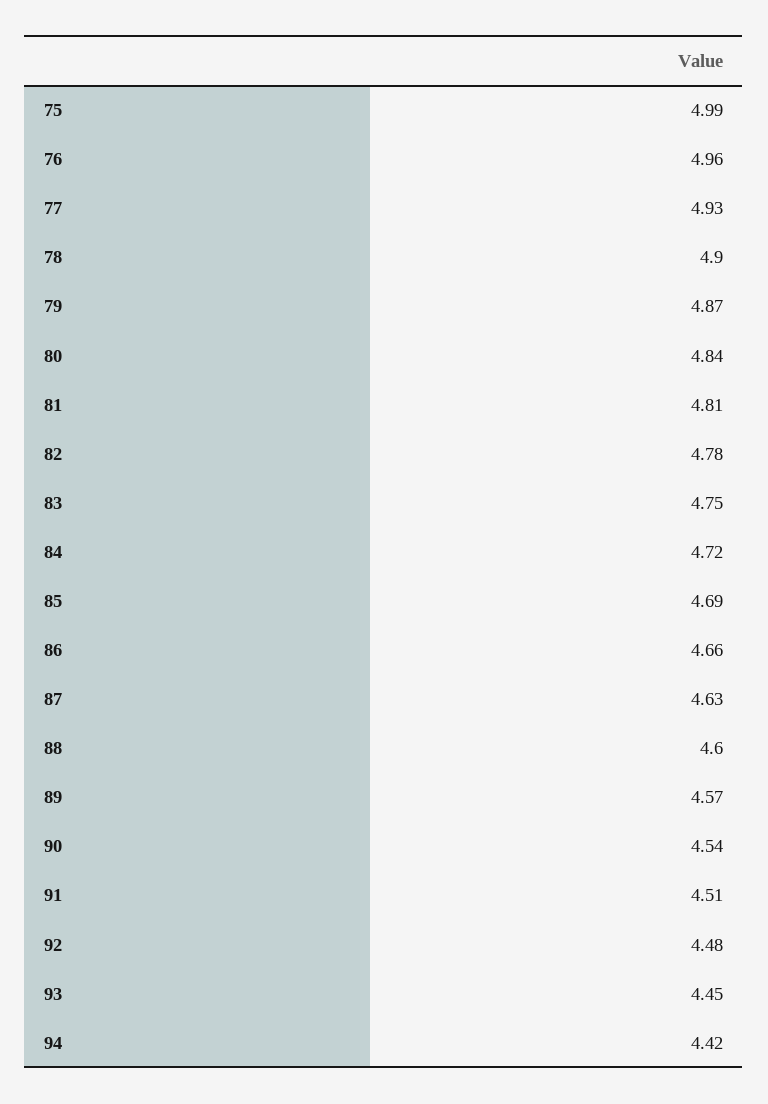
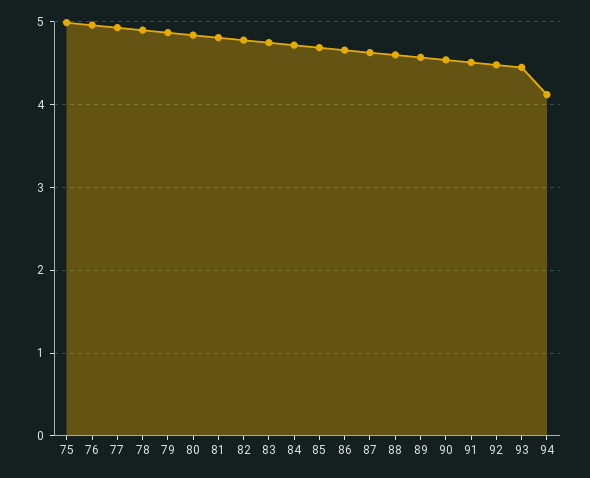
  {
    "75": 4.99,
    "76": 4.96,
    "77": 4.93,
    "78": 4.9,
    "79": 4.87,
    "80": 4.84,
    "81": 4.81,
    "82": 4.78,
    "83": 4.75,
    "84": 4.72,
    "85": 4.69,
    "86": 4.66,
    "87": 4.63,
    "88": 4.6,
    "89": 4.57,
    "90": 4.54,
    "91": 4.51,
    "92": 4.48,
    "93": 4.45,
-   "94": 4.42
+   "94": 4.1
  }

